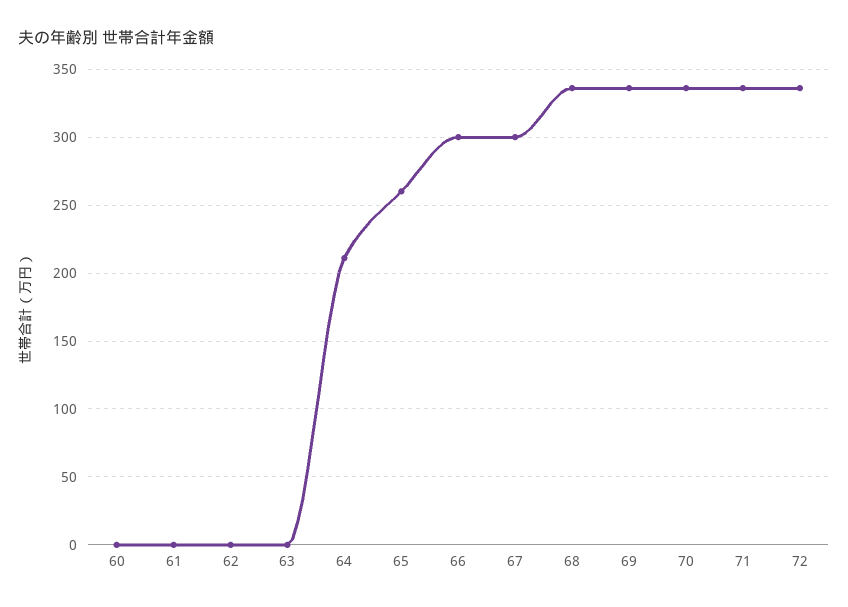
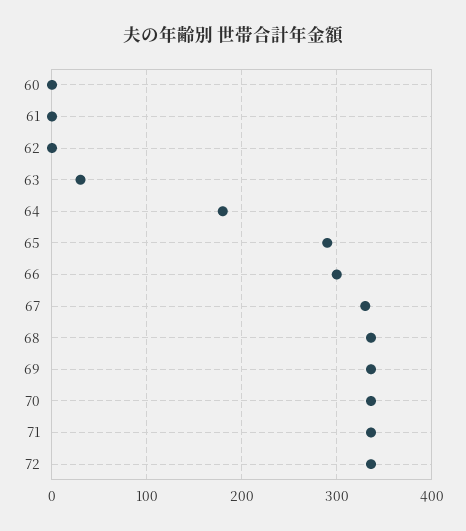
  {
    "60": 0,
    "61": 0,
    "62": 0,
-   "63": 0,
+   "63": 30,
-   "64": 210,
+   "64": 180,
-   "65": 260,
+   "65": 290,
    "66": 300,
-   "67": 300,
+   "67": 330,
    "68": 335,
    "69": 335,
    "70": 335,
    "71": 335,
    "72": 335
  }

